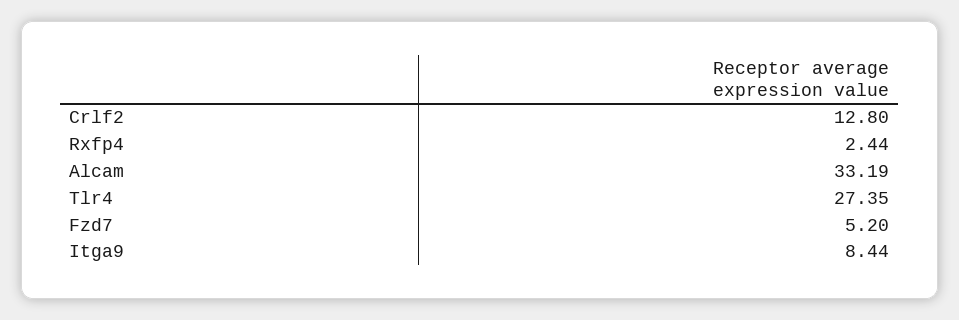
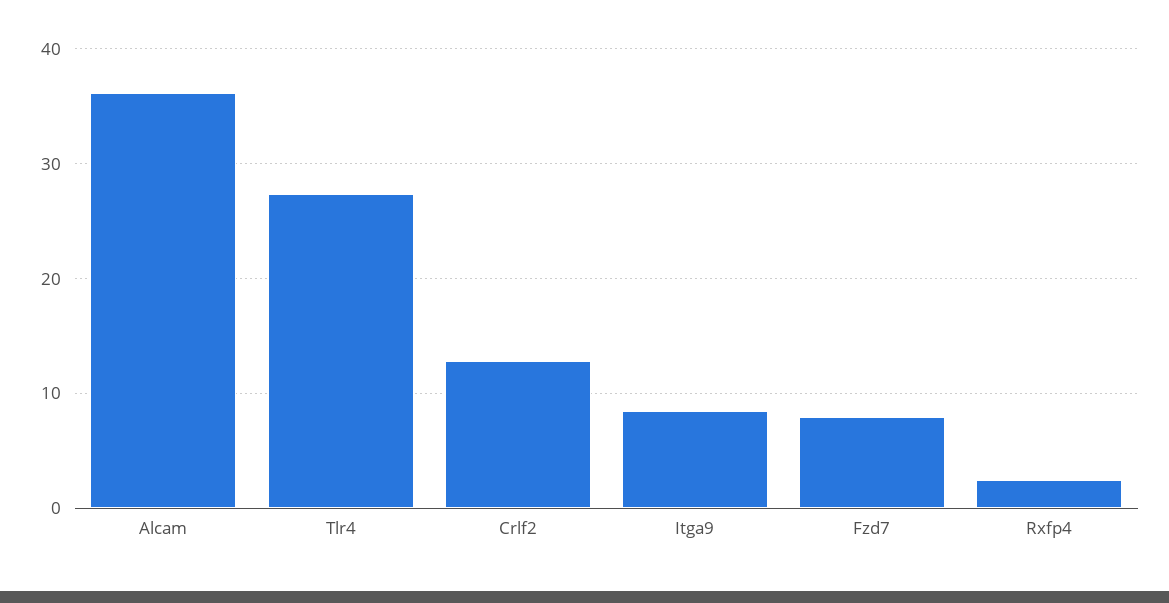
  {
    "Crlf2": 12.8,
    "Rxfp4": 2.44,
-   "Alcam": 33.19,
+   "Alcam": 36,
    "Tlr4": 27.35,
-   "Fzd7": 5.2,
+   "Fzd7": 8,
    "Itga9": 8.44
  }

